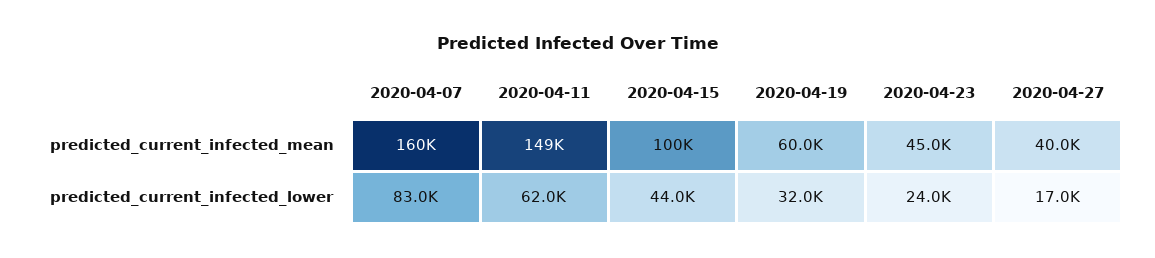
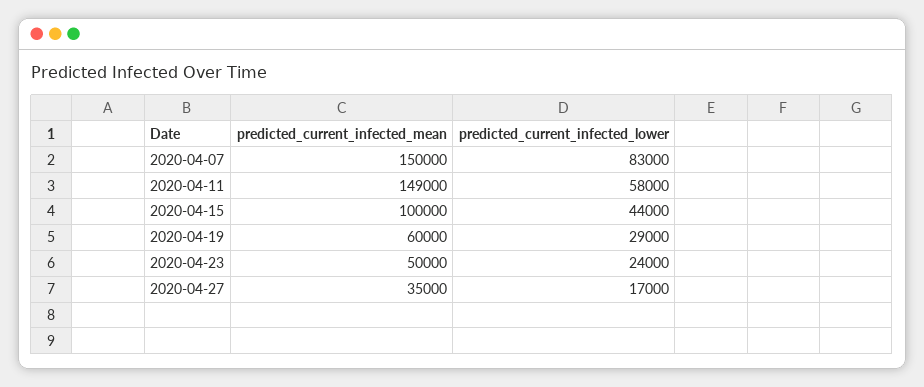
  {
    "2020-04-07": {
-     "predicted_current_infected_mean": 160000,
+     "predicted_current_infected_mean": 150000,
      "predicted_current_infected_lower": 83000
    },
    "2020-04-11": {
      "predicted_current_infected_mean": 149000,
-     "predicted_current_infected_lower": 62000
+     "predicted_current_infected_lower": 58000
    },
    "2020-04-15": {
      "predicted_current_infected_mean": 100000,
      "predicted_current_infected_lower": 44000
    },
    "2020-04-19": {
      "predicted_current_infected_mean": 60000,
-     "predicted_current_infected_lower": 32000
+     "predicted_current_infected_lower": 29000
    },
    "2020-04-23": {
-     "predicted_current_infected_mean": 45000,
+     "predicted_current_infected_mean": 50000,
      "predicted_current_infected_lower": 24000
    },
    "2020-04-27": {
-     "predicted_current_infected_mean": 40000,
+     "predicted_current_infected_mean": 35000,
      "predicted_current_infected_lower": 17000
    }
  }

